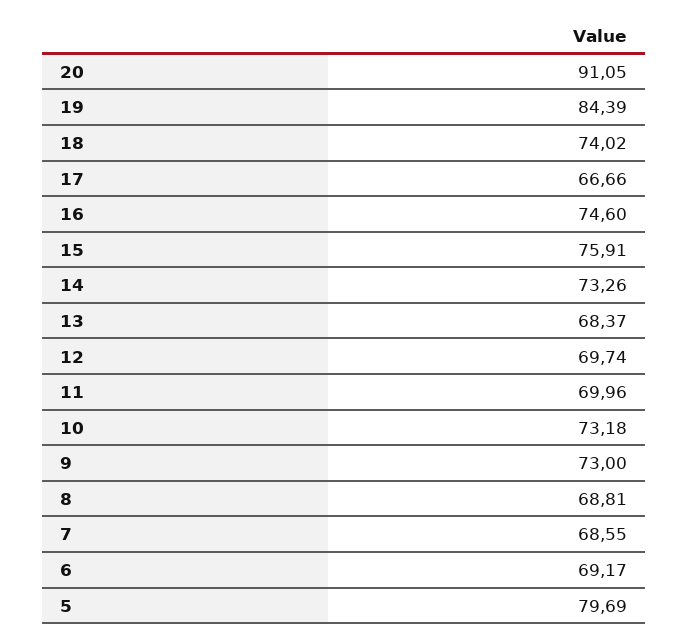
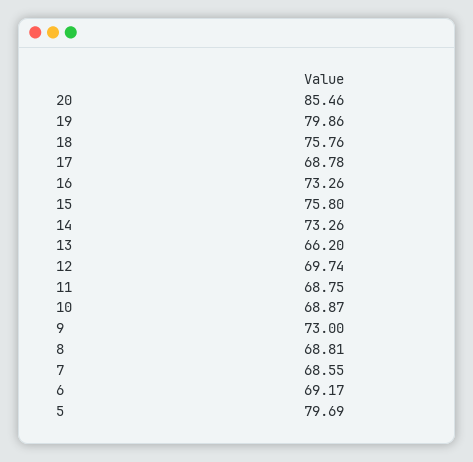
  {
-   "20": 91.05,
+   "20": 85.46,
-   "19": 84.39,
+   "19": 79.86,
-   "18": 74.02,
+   "18": 75.76,
-   "17": 66.66,
+   "17": 68.78,
-   "16": 74.6,
+   "16": 73.26,
-   "15": 75.91,
+   "15": 75.8,
    "14": 73.26,
-   "13": 68.37,
+   "13": 66.2,
    "12": 69.74,
-   "11": 69.96,
+   "11": 68.75,
-   "10": 73.18,
+   "10": 68.87,
    "9": 73,
    "8": 68.81,
    "7": 68.55,
    "6": 69.17,
    "5": 79.69
  }

